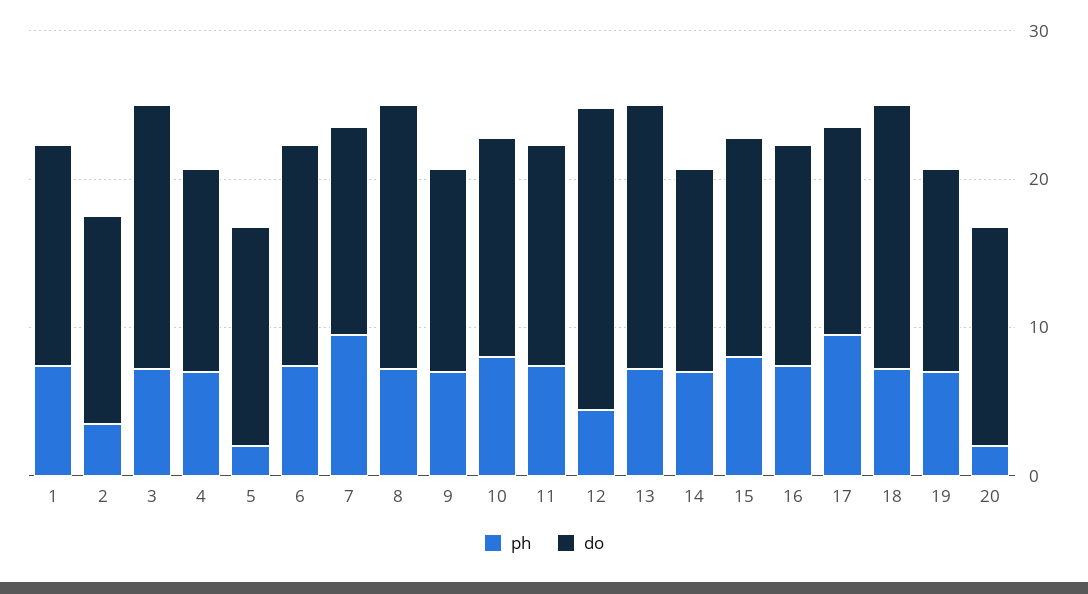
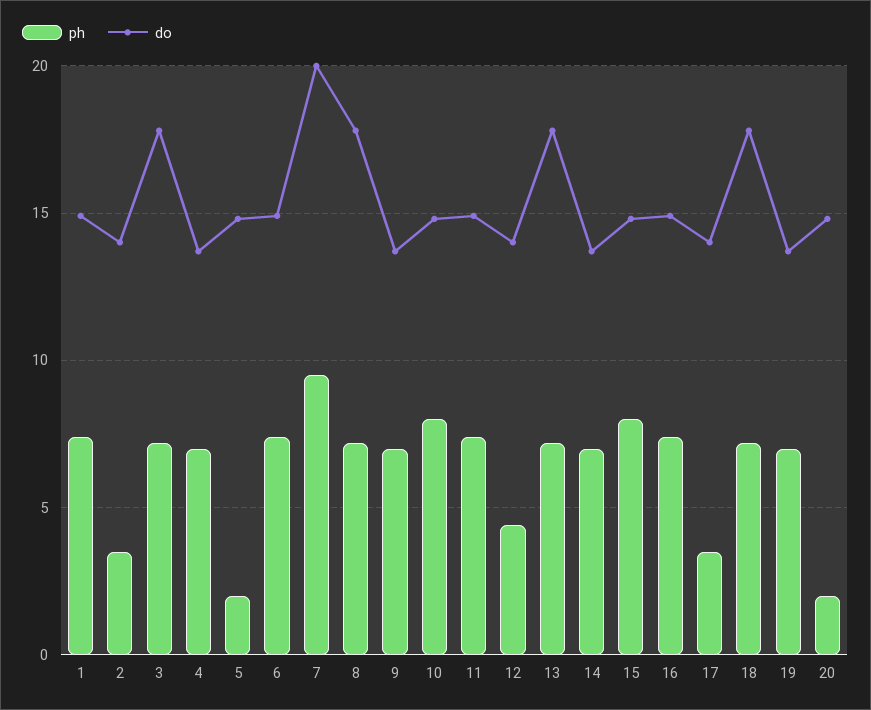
  {
    "ph": {
      "1": 7.5,
      "2": 3.5,
      "3": 7,
      "4": 7,
      "5": 2,
      "6": 7.5,
      "7": 9.5,
      "8": 7,
      "9": 7,
      "10": 8,
      "11": 7.5,
      "12": 4.5,
      "13": 7,
      "14": 7,
      "15": 8,
      "16": 7.5,
-     "17": 10,
+     "17": 3.5,
      "18": 7,
      "19": 7,
      "20": 2
    },
    "do": {
      "1": 15,
      "2": 14,
      "3": 18,
      "4": 13.5,
      "5": 15,
      "6": 15,
-     "7": 14,
+     "7": 20,
      "8": 18,
      "9": 13.5,
      "10": 15,
      "11": 15,
-     "12": 20,
+     "12": 14,
      "13": 18,
      "14": 13.5,
      "15": 15,
      "16": 15,
      "17": 14,
      "18": 18,
      "19": 13.5,
      "20": 15
    }
  }

